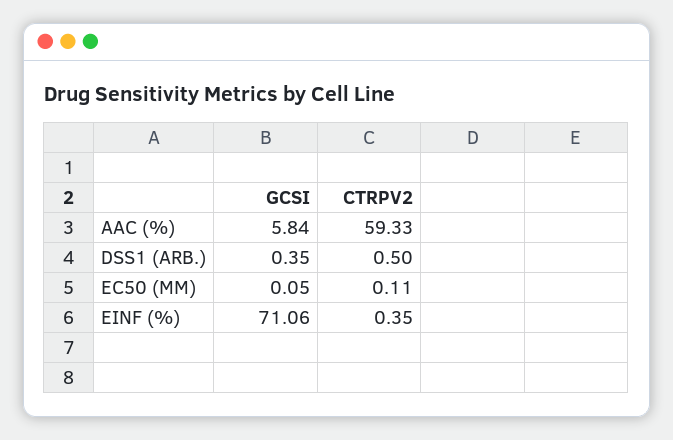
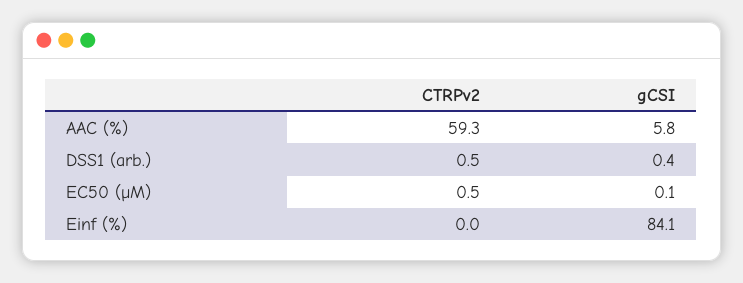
  {
    "GCSI": {
      "AAC (%)": 5.84,
      "DSS1 (ARB.)": 0.35,
      "EC50 (ΜM)": 0.05,
-     "EINF (%)": 71.06
+     "EINF (%)": 84.1
    },
    "CTRPV2": {
      "AAC (%)": 59.33,
      "DSS1 (ARB.)": 0.5,
-     "EC50 (ΜM)": 0.11,
+     "EC50 (ΜM)": 0.5,
-     "EINF (%)": 0.35
+     "EINF (%)": 0
    }
  }

